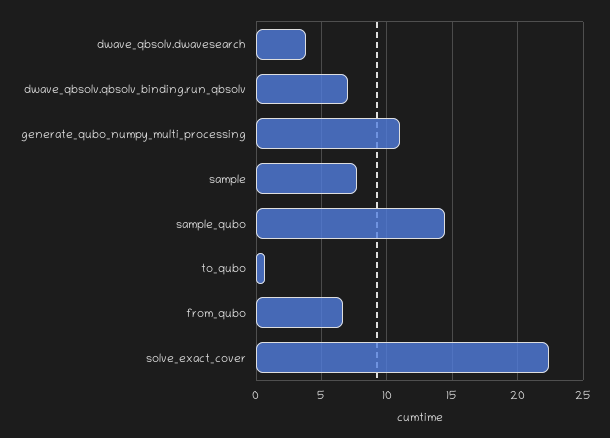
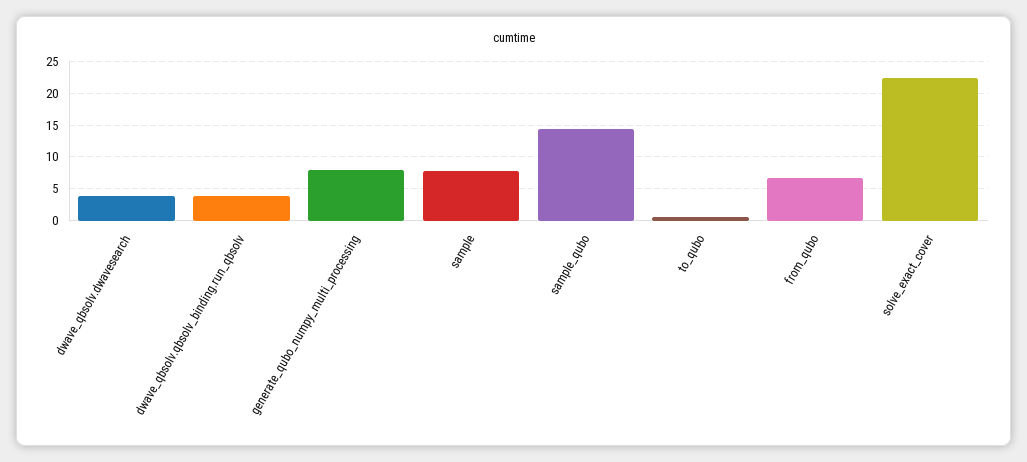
  {
    "dwave_qbsolv.dwavesearch": 4,
-   "dwave_qbsolv.qbsolv_binding.run_qbsolv": 7,
+   "dwave_qbsolv.qbsolv_binding.run_qbsolv": 4,
-   "generate_qubo_numpy_multi_processing": 11,
+   "generate_qubo_numpy_multi_processing": 8,
    "sample": 7.5,
    "sample_qubo": 14.5,
    "to_qubo": 0.5,
    "from_qubo": 6.5,
    "solve_exact_cover": 22.5
  }

